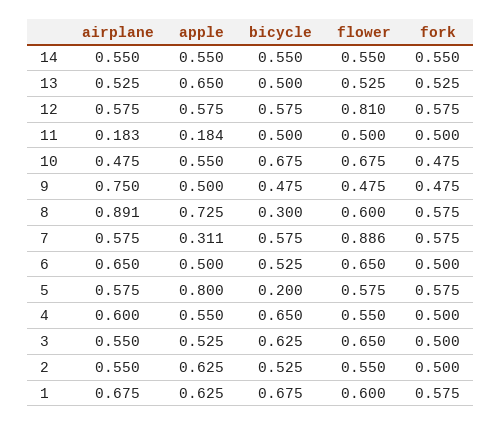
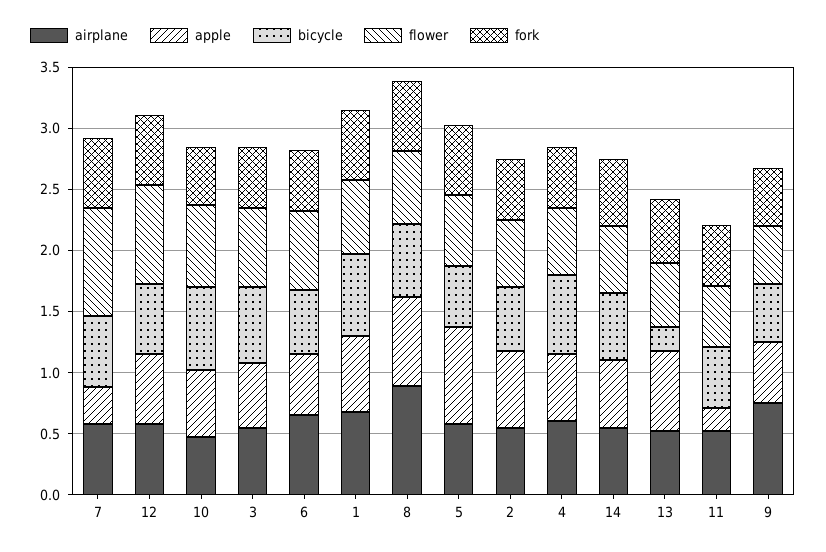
  {
    "airplane": {
      "14": 0.55,
      "13": 0.525,
      "12": 0.575,
-     "11": 0.183,
+     "11": 0.5,
      "10": 0.475,
      "9": 0.75,
      "8": 0.891,
      "7": 0.575,
      "6": 0.65,
      "5": 0.575,
      "4": 0.6,
      "3": 0.55,
      "2": 0.55,
      "1": 0.675
    },
    "apple": {
      "14": 0.55,
      "13": 0.65,
      "12": 0.575,
      "11": 0.184,
      "10": 0.55,
      "9": 0.5,
      "8": 0.725,
      "7": 0.311,
      "6": 0.5,
      "5": 0.8,
      "4": 0.55,
      "3": 0.525,
      "2": 0.625,
      "1": 0.625
    },
    "bicycle": {
      "14": 0.55,
-     "13": 0.5,
+     "13": 0.2,
      "12": 0.575,
      "11": 0.5,
      "10": 0.675,
      "9": 0.475,
-     "8": 0.3,
+     "8": 0.6,
      "7": 0.575,
      "6": 0.525,
-     "5": 0.2,
+     "5": 0.5,
      "4": 0.65,
      "3": 0.625,
      "2": 0.525,
      "1": 0.675
    },
    "flower": {
      "14": 0.55,
      "13": 0.525,
      "12": 0.81,
      "11": 0.5,
      "10": 0.675,
      "9": 0.475,
      "8": 0.6,
      "7": 0.886,
      "6": 0.65,
      "5": 0.575,
      "4": 0.55,
      "3": 0.65,
      "2": 0.55,
      "1": 0.6
    },
    "fork": {
      "14": 0.55,
      "13": 0.525,
      "12": 0.575,
      "11": 0.5,
      "10": 0.475,
      "9": 0.475,
      "8": 0.575,
      "7": 0.575,
      "6": 0.5,
      "5": 0.575,
      "4": 0.5,
      "3": 0.5,
      "2": 0.5,
      "1": 0.575
    }
  }

